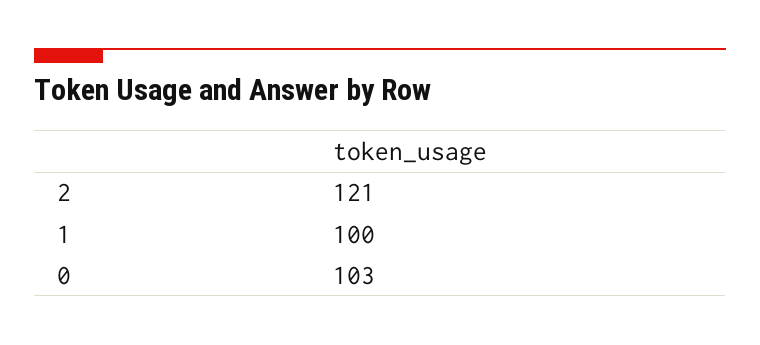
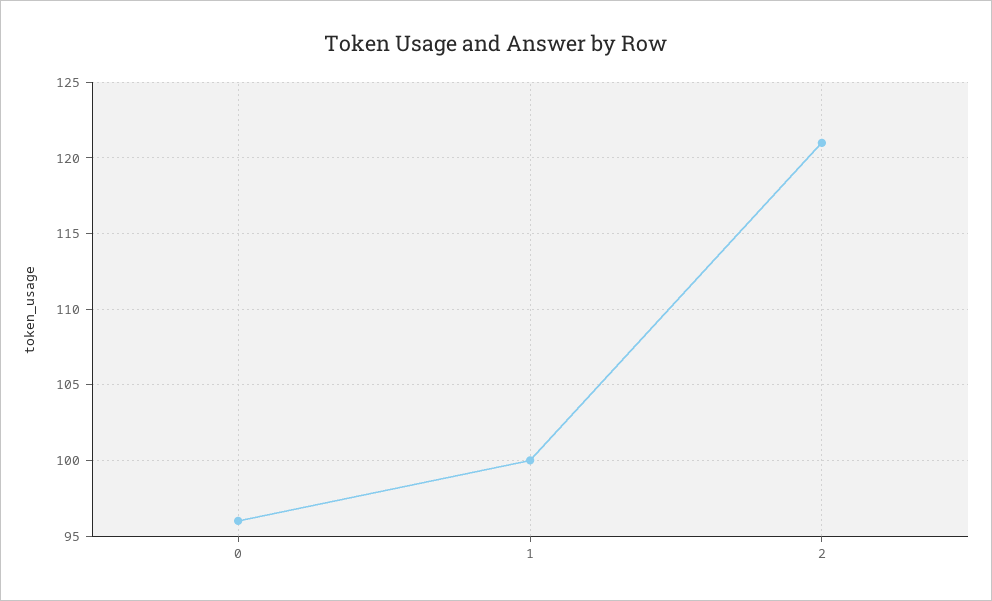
  {
    "2": 121,
    "1": 100,
-   "0": 103
+   "0": 96
  }

